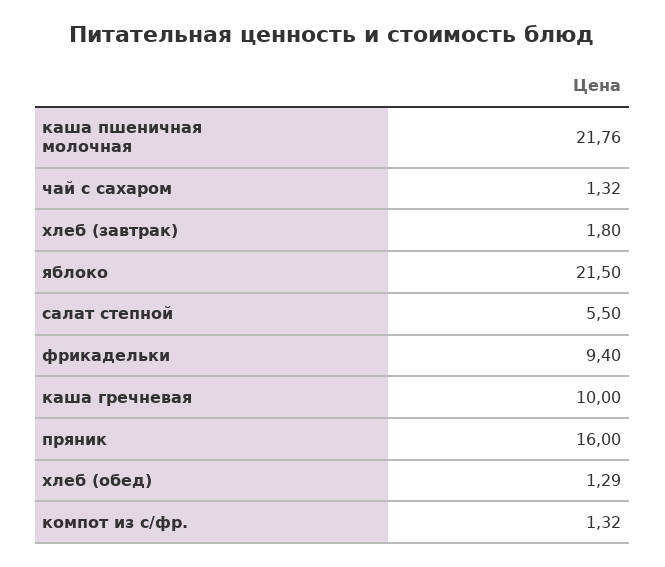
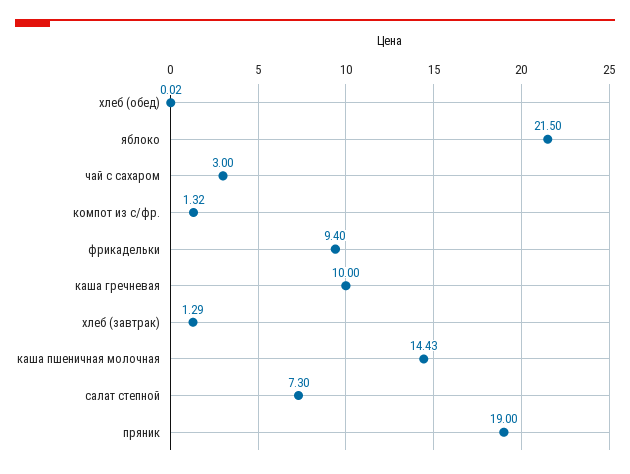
  {
-   "каша пшеничная молочная": 21.76,
+   "каша пшеничная молочная": 14.43,
-   "чай с сахаром": 1.32,
+   "чай с сахаром": 3,
-   "хлеб (завтрак)": 1.8,
+   "хлеб (завтрак)": 1.29,
    "яблоко": 21.5,
-   "салат степной": 5.5,
+   "салат степной": 7.3,
    "фрикадельки": 9.4,
    "каша гречневая": 10,
-   "пряник": 16,
+   "пряник": 19,
-   "хлеб (обед)": 1.29,
+   "хлеб (обед)": 0.02,
    "компот из с/фр.": 1.32
  }

